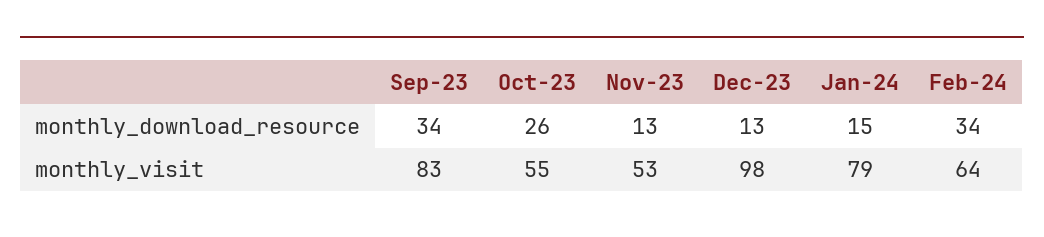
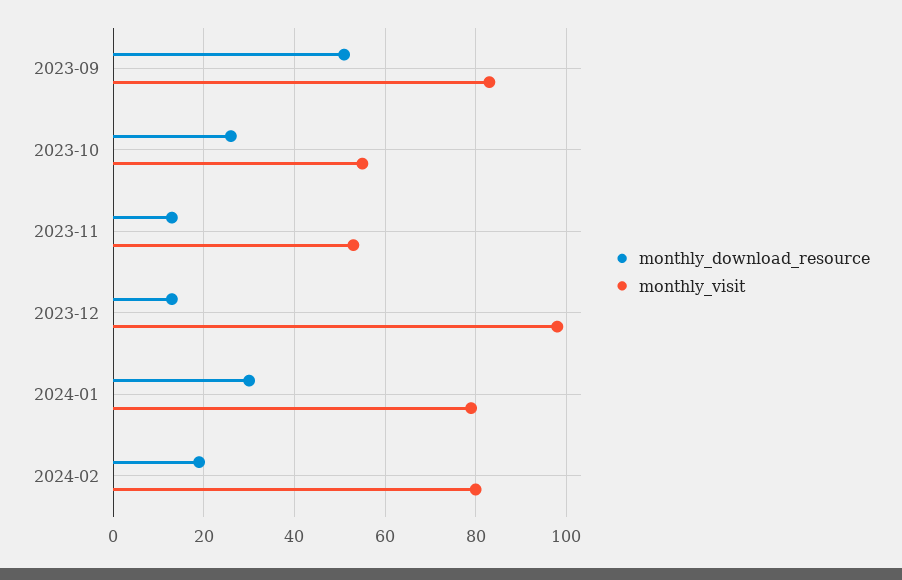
  {
    "monthly_download_resource": {
-     "Sep-23": 34,
+     "Sep-23": 50,
      "Oct-23": 26,
      "Nov-23": 13,
      "Dec-23": 13,
-     "Jan-24": 15,
+     "Jan-24": 30,
-     "Feb-24": 34
+     "Feb-24": 20
    },
    "monthly_visit": {
      "Sep-23": 83,
      "Oct-23": 55,
      "Nov-23": 53,
      "Dec-23": 98,
      "Jan-24": 79,
-     "Feb-24": 64
+     "Feb-24": 80
    }
  }

